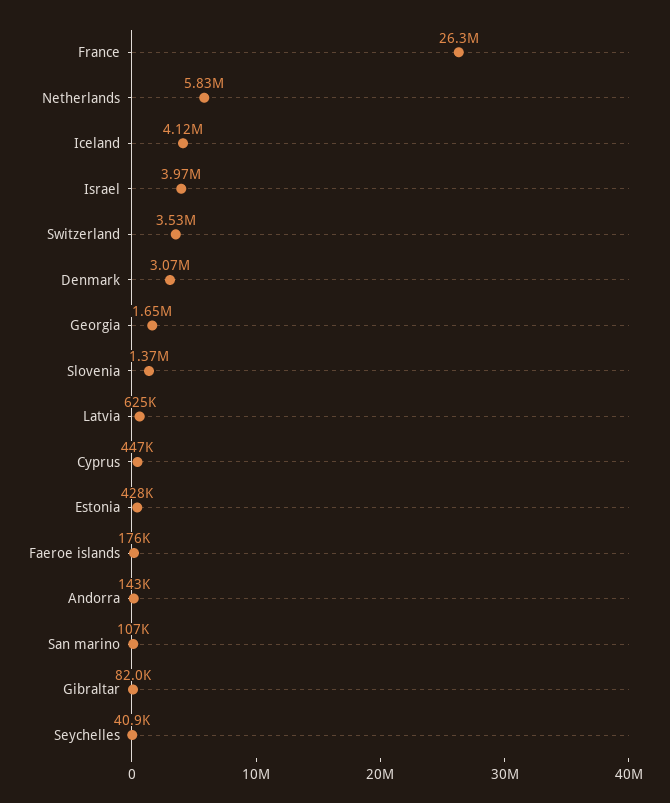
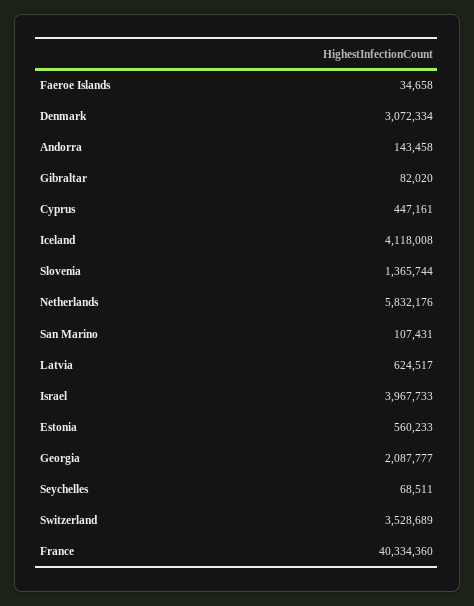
  {
-   "France": 26300000,
+   "France": 40334360,
    "Netherlands": 5832176,
    "Iceland": 4118008,
    "Israel": 3967733,
    "Switzerland": 3528689,
    "Denmark": 3072334,
-   "Georgia": 1650000,
+   "Georgia": 2087777,
    "Slovenia": 1365744,
    "Latvia": 624517,
    "Cyprus": 447161,
-   "Estonia": 428000,
+   "Estonia": 560233,
-   "Faeroe islands": 176000,
+   "Faeroe islands": 34658,
    "Andorra": 143458,
    "San marino": 107431,
    "Gibraltar": 82020,
-   "Seychelles": 40900
+   "Seychelles": 68511
  }

